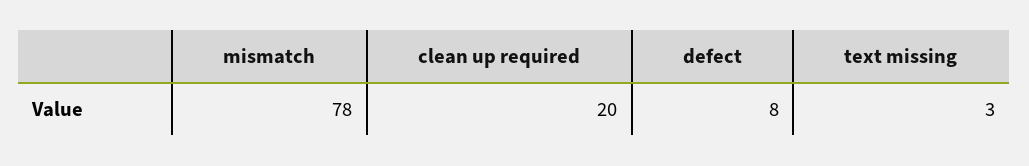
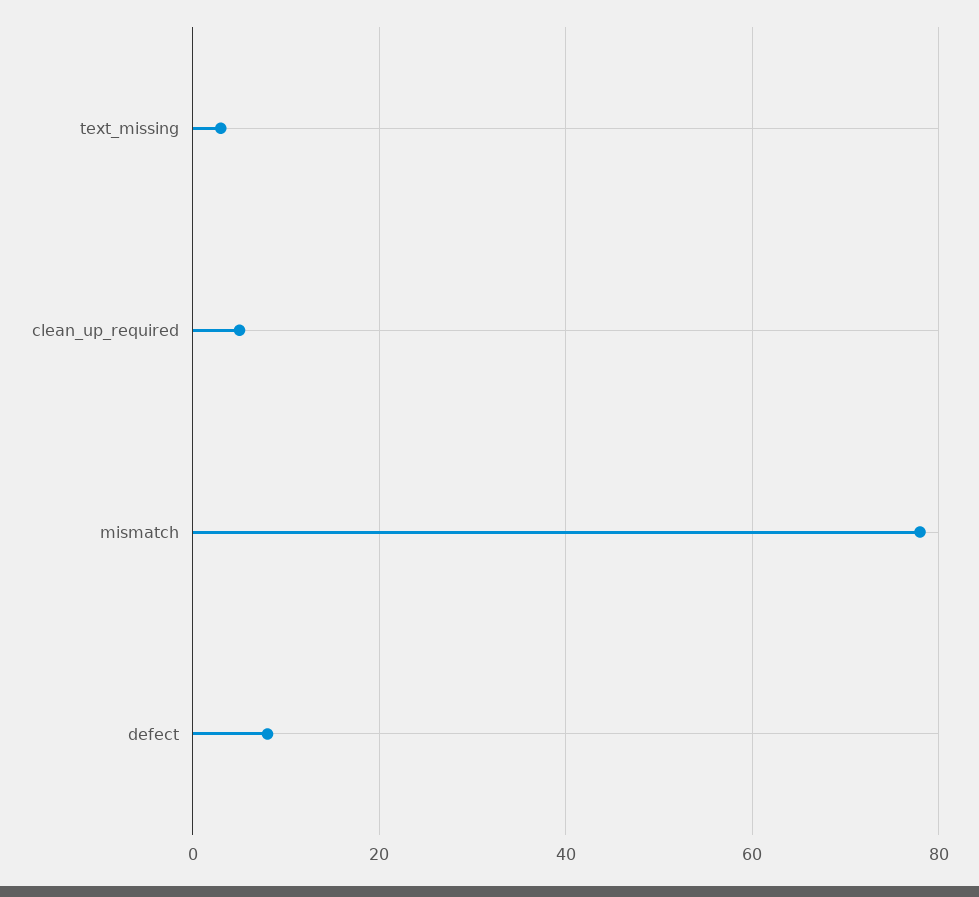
  {
    "mismatch": 78,
-   "clean up required": 20,
+   "clean up required": 5,
    "defect": 8,
    "text missing": 3
  }

